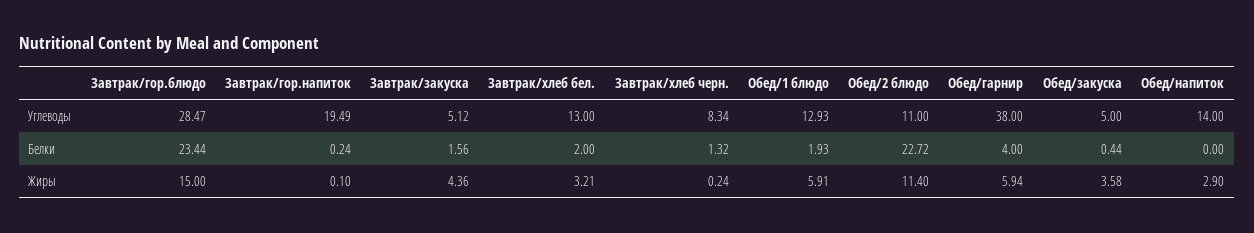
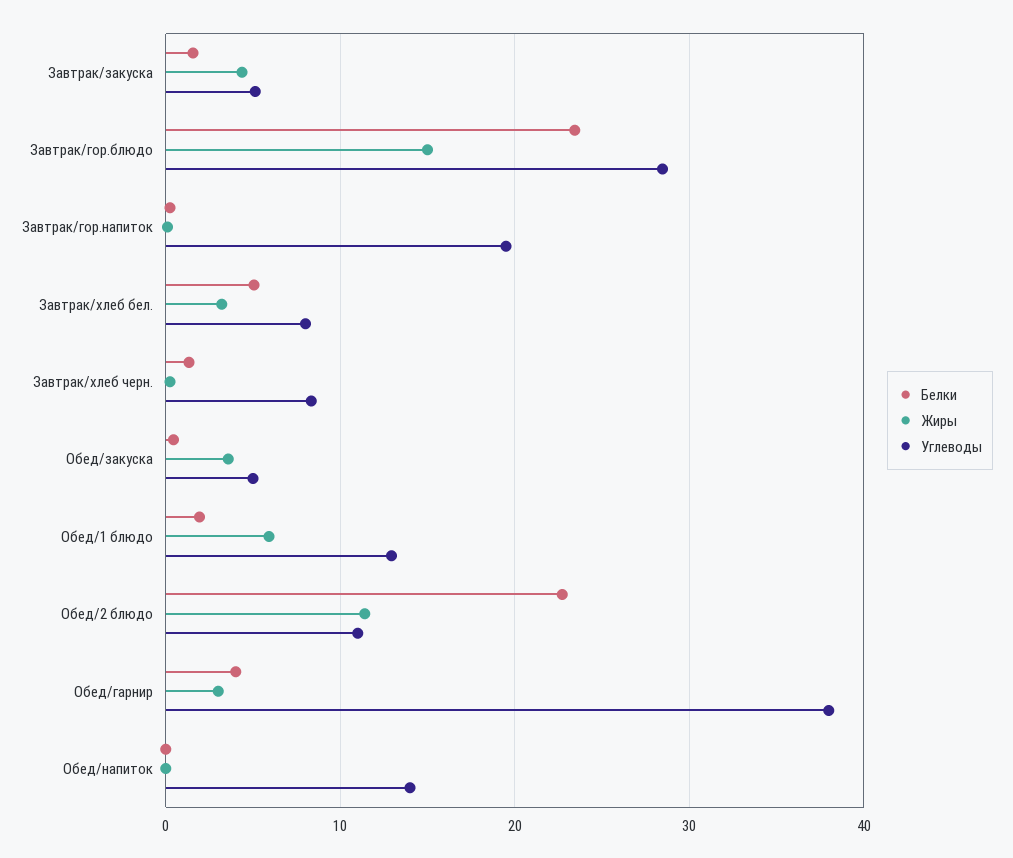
  {
    "Углеводы": {
      "Завтрак/гор.блюдо": 28.47,
      "Завтрак/гор.напиток": 19.49,
      "Завтрак/закуска": 5.12,
-     "Завтрак/хлеб бел.": 13,
+     "Завтрак/хлеб бел.": 8,
      "Завтрак/хлеб черн.": 8.34,
      "Обед/1 блюдо": 12.93,
      "Обед/2 блюдо": 11,
      "Обед/гарнир": 38,
      "Обед/закуска": 5,
      "Обед/напиток": 14
    },
    "Белки": {
      "Завтрак/гор.блюдо": 23.44,
      "Завтрак/гор.напиток": 0.24,
      "Завтрак/закуска": 1.56,
-     "Завтрак/хлеб бел.": 2,
+     "Завтрак/хлеб бел.": 5,
      "Завтрак/хлеб черн.": 1.32,
      "Обед/1 блюдо": 1.93,
      "Обед/2 блюдо": 22.72,
      "Обед/гарнир": 4,
      "Обед/закуска": 0.44,
      "Обед/напиток": 0
    },
    "Жиры": {
      "Завтрак/гор.блюдо": 15,
      "Завтрак/гор.напиток": 0.1,
      "Завтрак/закуска": 4.36,
      "Завтрак/хлеб бел.": 3.21,
      "Завтрак/хлеб черн.": 0.24,
      "Обед/1 блюдо": 5.91,
      "Обед/2 блюдо": 11.4,
-     "Обед/гарнир": 5.94,
+     "Обед/гарнир": 3,
      "Обед/закуска": 3.58,
-     "Обед/напиток": 2.9
+     "Обед/напиток": 0
    }
  }

